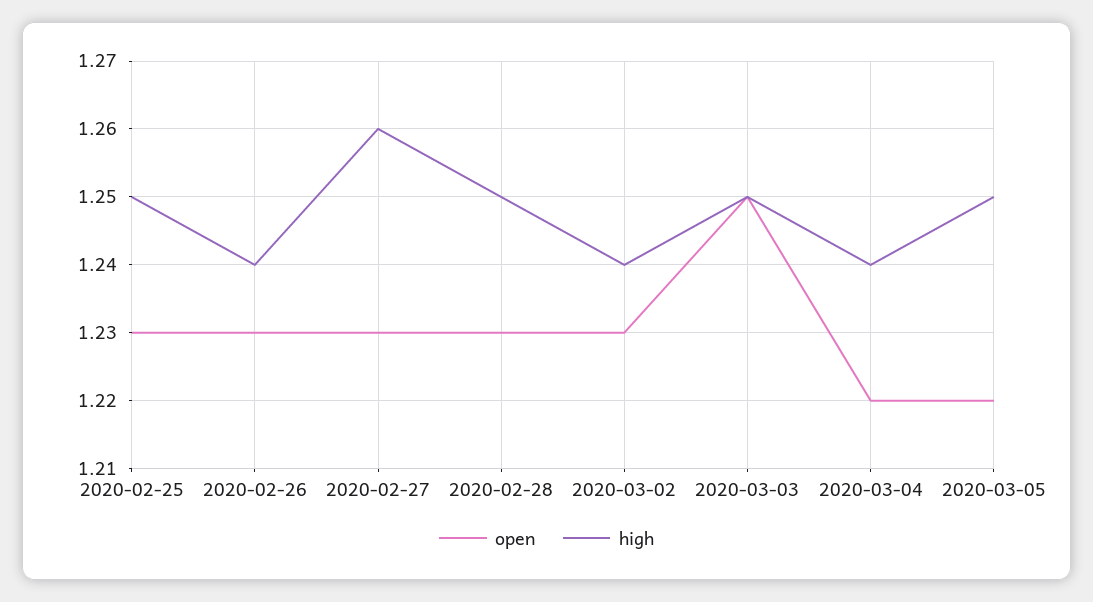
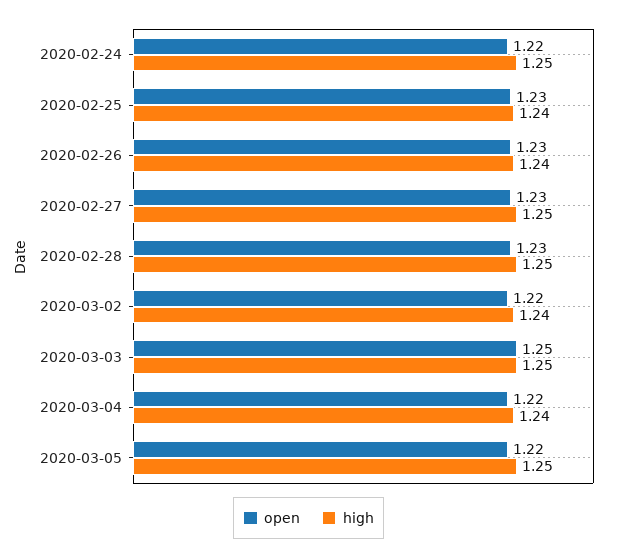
  {
    "open": {
      "2020-02-25": 1.23,
      "2020-02-26": 1.23,
      "2020-02-27": 1.23,
      "2020-02-28": 1.23,
-     "2020-03-02": 1.23,
+     "2020-03-02": 1.22,
      "2020-03-03": 1.25,
      "2020-03-04": 1.22,
-     "2020-03-05": 1.22
+     "2020-03-05": 1.22,
+     "2020-02-24": 1.22
    },
    "high": {
-     "2020-02-25": 1.25,
+     "2020-02-25": 1.24,
      "2020-02-26": 1.24,
-     "2020-02-27": 1.26,
+     "2020-02-27": 1.25,
      "2020-02-28": 1.25,
      "2020-03-02": 1.24,
      "2020-03-03": 1.25,
      "2020-03-04": 1.24,
-     "2020-03-05": 1.25
+     "2020-03-05": 1.25,
+     "2020-02-24": 1.25
    }
  }

